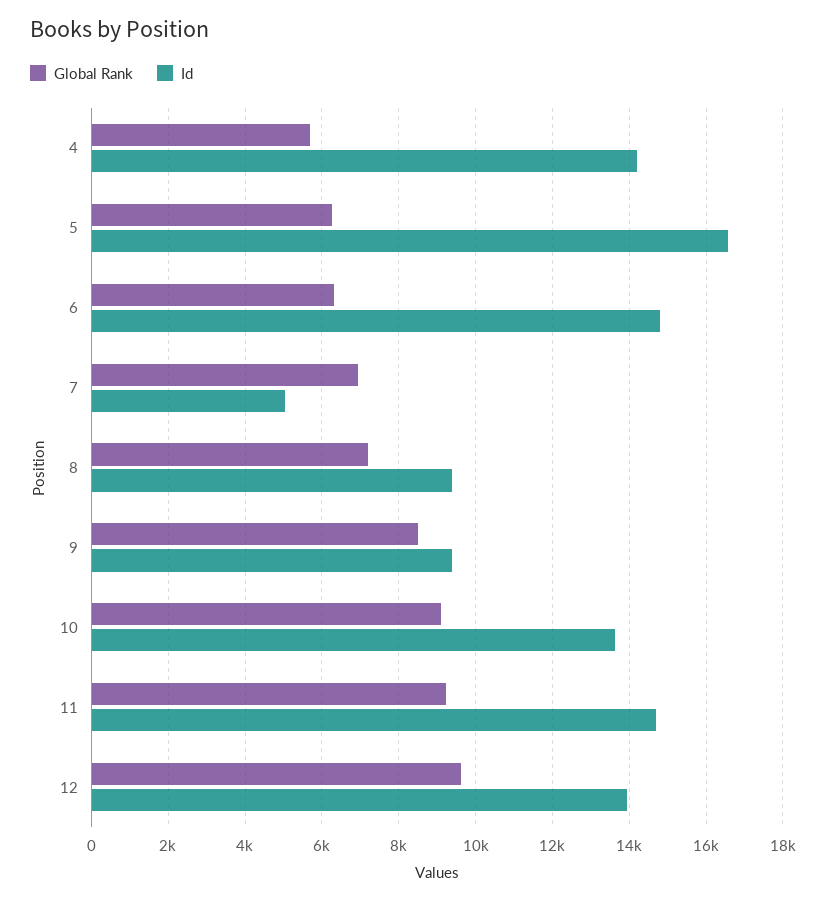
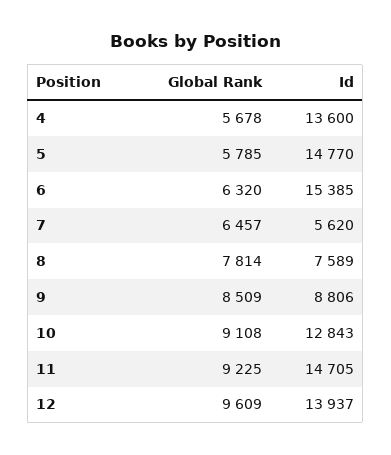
  {
    "Global Rank": {
      "4": 5678,
-     "5": 6200,
+     "5": 5785,
      "6": 6320,
-     "7": 7000,
+     "7": 6457,
-     "8": 7200,
+     "8": 7814,
      "9": 8509,
      "10": 9108,
      "11": 9225,
      "12": 9609
    },
    "Id": {
-     "4": 14200,
+     "4": 13600,
-     "5": 16600,
+     "5": 14770,
-     "6": 14800,
+     "6": 15385,
-     "7": 5000,
+     "7": 5620,
-     "8": 9400,
+     "8": 7589,
-     "9": 9400,
+     "9": 8806,
-     "10": 13600,
+     "10": 12843,
      "11": 14705,
      "12": 13937
    }
  }

